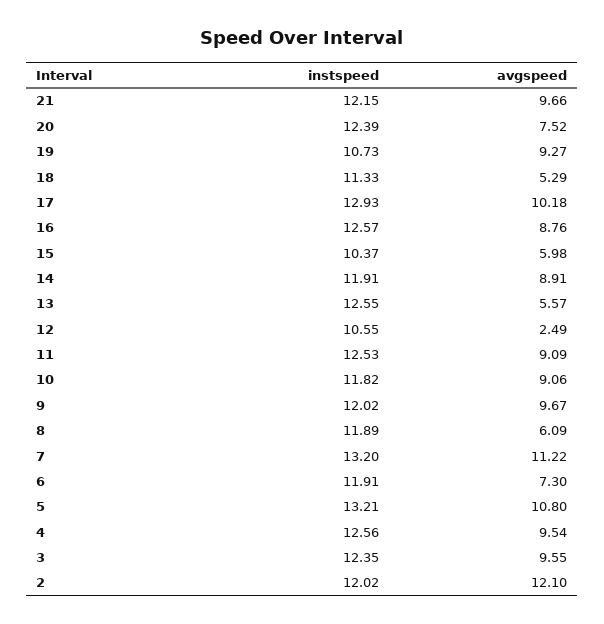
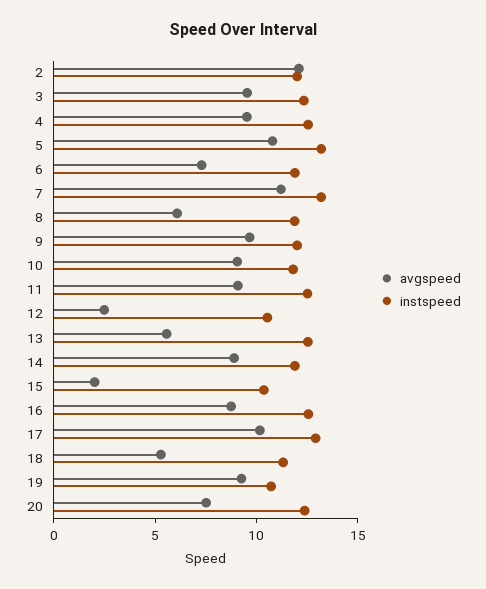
  {
    "instspeed": {
-     "21": 12.15,
      "20": 12.39,
      "19": 10.73,
      "18": 11.33,
      "17": 12.93,
      "16": 12.57,
      "15": 10.37,
      "14": 11.91,
      "13": 12.55,
      "12": 10.55,
      "11": 12.53,
      "10": 11.82,
      "9": 12.02,
      "8": 11.89,
      "7": 13.2,
      "6": 11.91,
      "5": 13.21,
      "4": 12.56,
      "3": 12.35,
      "2": 12.02
    },
    "avgspeed": {
-     "21": 9.66,
      "20": 7.52,
      "19": 9.27,
      "18": 5.29,
      "17": 10.18,
      "16": 8.76,
-     "15": 5.98,
+     "15": 2,
      "14": 8.91,
      "13": 5.57,
      "12": 2.49,
      "11": 9.09,
      "10": 9.06,
      "9": 9.67,
      "8": 6.09,
      "7": 11.22,
      "6": 7.3,
      "5": 10.8,
      "4": 9.54,
      "3": 9.55,
      "2": 12.1
    }
  }

